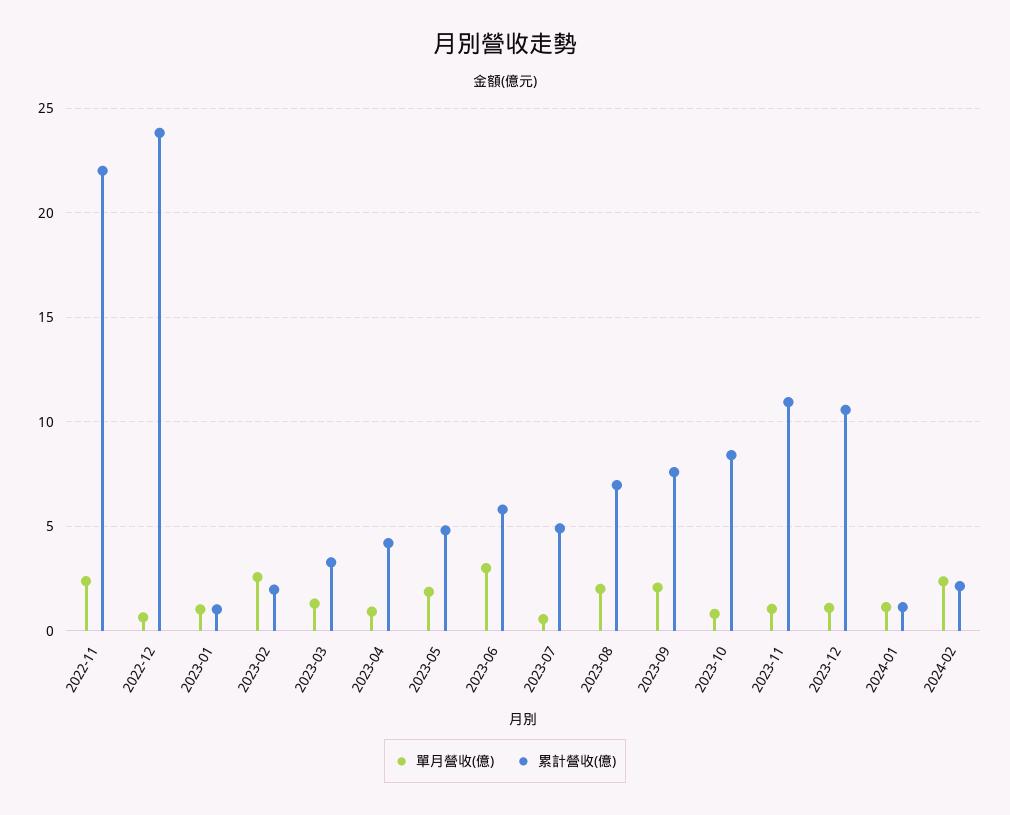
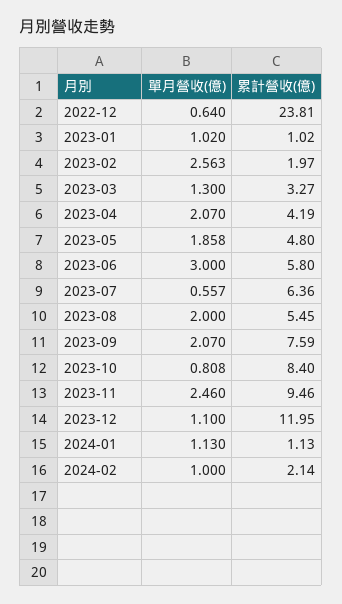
  {
    "單月營收(億)": {
-     "2022-11": 2.5,
      "2022-12": 0.64,
      "2023-01": 1.02,
      "2023-02": 2.563,
      "2023-03": 1.3,
-     "2023-04": 1,
+     "2023-04": 2.07,
      "2023-05": 1.858,
      "2023-06": 3,
      "2023-07": 0.557,
      "2023-08": 2,
      "2023-09": 2.07,
      "2023-10": 0.808,
-     "2023-11": 1,
+     "2023-11": 2.46,
      "2023-12": 1.1,
      "2024-01": 1.13,
-     "2024-02": 2.5
+     "2024-02": 1
    },
    "累計營收(億)": {
-     "2022-11": 22,
      "2022-12": 23.81,
      "2023-01": 1.02,
      "2023-02": 1.97,
      "2023-03": 3.27,
      "2023-04": 4.19,
      "2023-05": 4.8,
      "2023-06": 5.8,
-     "2023-07": 5,
+     "2023-07": 6.36,
-     "2023-08": 7,
+     "2023-08": 5.45,
      "2023-09": 7.59,
      "2023-10": 8.4,
-     "2023-11": 11,
+     "2023-11": 9.46,
-     "2023-12": 10.5,
+     "2023-12": 11.95,
      "2024-01": 1.13,
      "2024-02": 2.14
    }
  }

